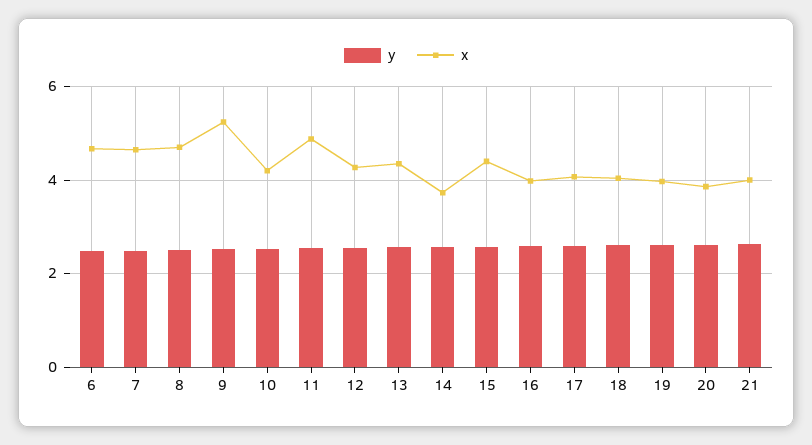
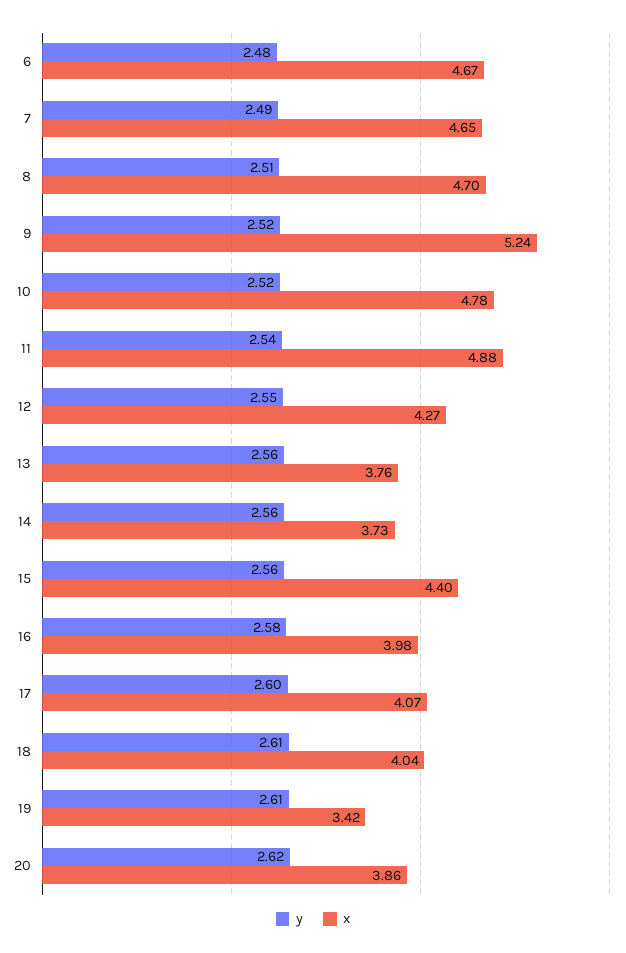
  {
    "y": {
      "6": 2.48,
      "7": 2.49,
      "8": 2.51,
      "9": 2.52,
      "10": 2.52,
      "11": 2.54,
      "12": 2.55,
      "13": 2.56,
      "14": 2.56,
      "15": 2.56,
      "16": 2.58,
      "17": 2.6,
      "18": 2.61,
      "19": 2.61,
-     "20": 2.62,
+     "20": 2.62
-     "21": 2.6
    },
    "x": {
      "6": 4.67,
      "7": 4.65,
      "8": 4.7,
      "9": 5.24,
-     "10": 4.2,
+     "10": 4.78,
      "11": 4.88,
      "12": 4.27,
-     "13": 4.4,
+     "13": 3.76,
      "14": 3.73,
      "15": 4.4,
      "16": 3.98,
      "17": 4.07,
      "18": 4.04,
-     "19": 4,
+     "19": 3.42,
-     "20": 3.86,
+     "20": 3.86
-     "21": 4
    }
  }

